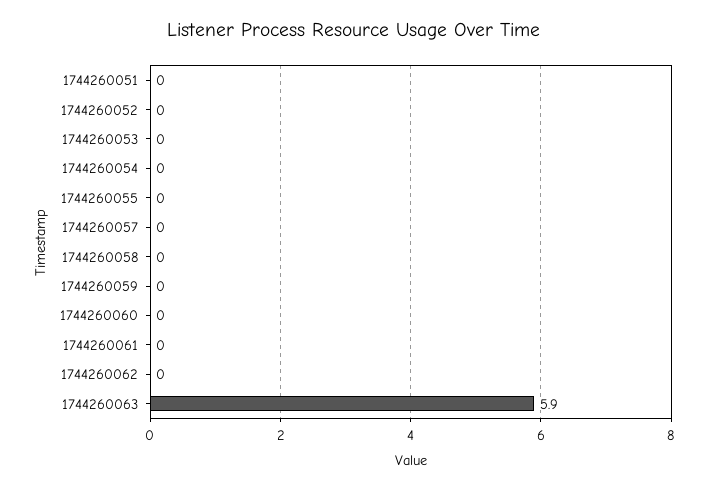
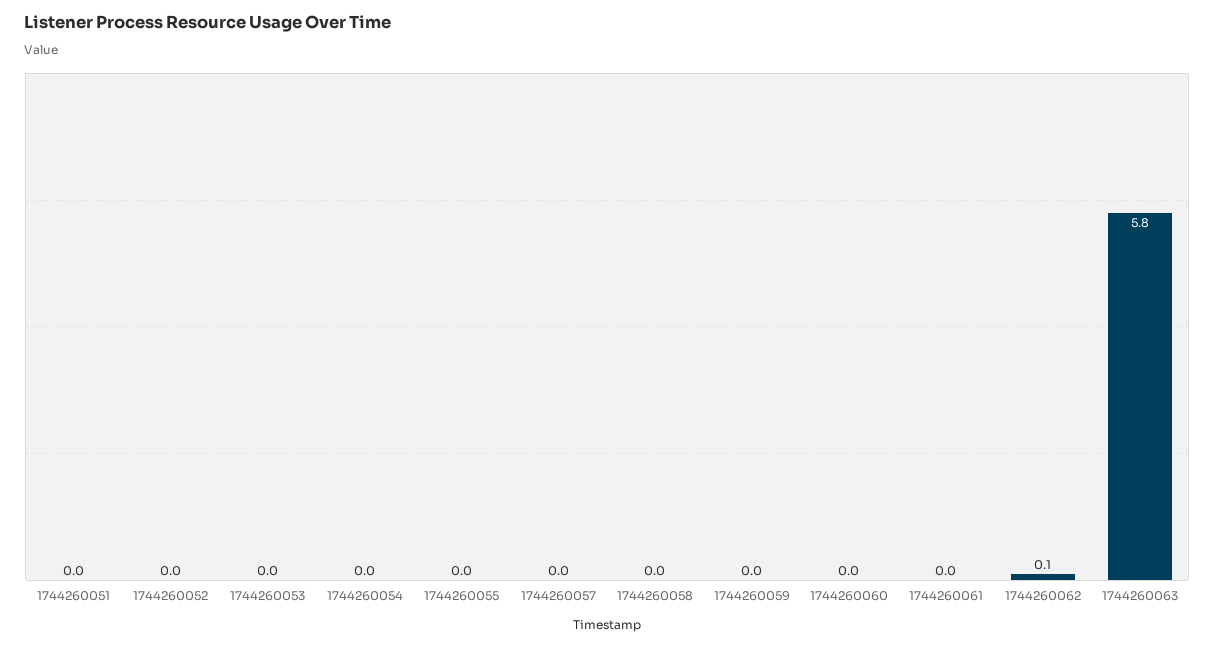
  {
    "1744260051": 0,
    "1744260052": 0,
    "1744260053": 0,
    "1744260054": 0,
    "1744260055": 0,
    "1744260057": 0,
    "1744260058": 0,
    "1744260059": 0,
    "1744260060": 0,
    "1744260061": 0,
-   "1744260062": 0,
+   "1744260062": 0.1,
-   "1744260063": 5.9
+   "1744260063": 5.8
  }

